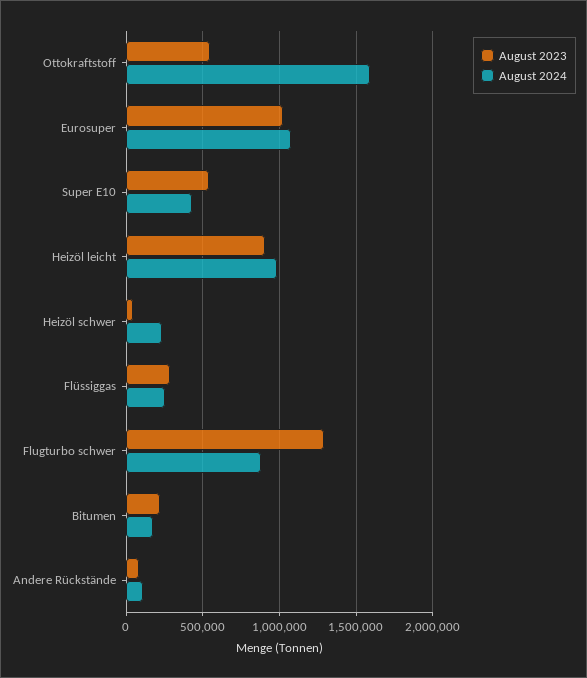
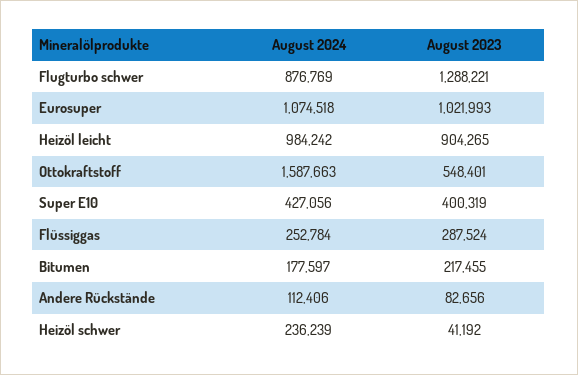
  {
    "August 2023": {
      "Ottokraftstoff": 548401,
      "Eurosuper": 1021993,
-     "Super E10": 550000,
+     "Super E10": 400319,
      "Heizöl leicht": 904265,
      "Heizöl schwer": 41192,
      "Flüssiggas": 287524,
      "Flugturbo schwer": 1288221,
      "Bitumen": 217455,
      "Andere Rückstände": 82656
    },
    "August 2024": {
      "Ottokraftstoff": 1587663,
      "Eurosuper": 1074518,
      "Super E10": 427056,
      "Heizöl leicht": 984242,
      "Heizöl schwer": 236239,
      "Flüssiggas": 252784,
      "Flugturbo schwer": 876769,
      "Bitumen": 177597,
      "Andere Rückstände": 112406
    }
  }

